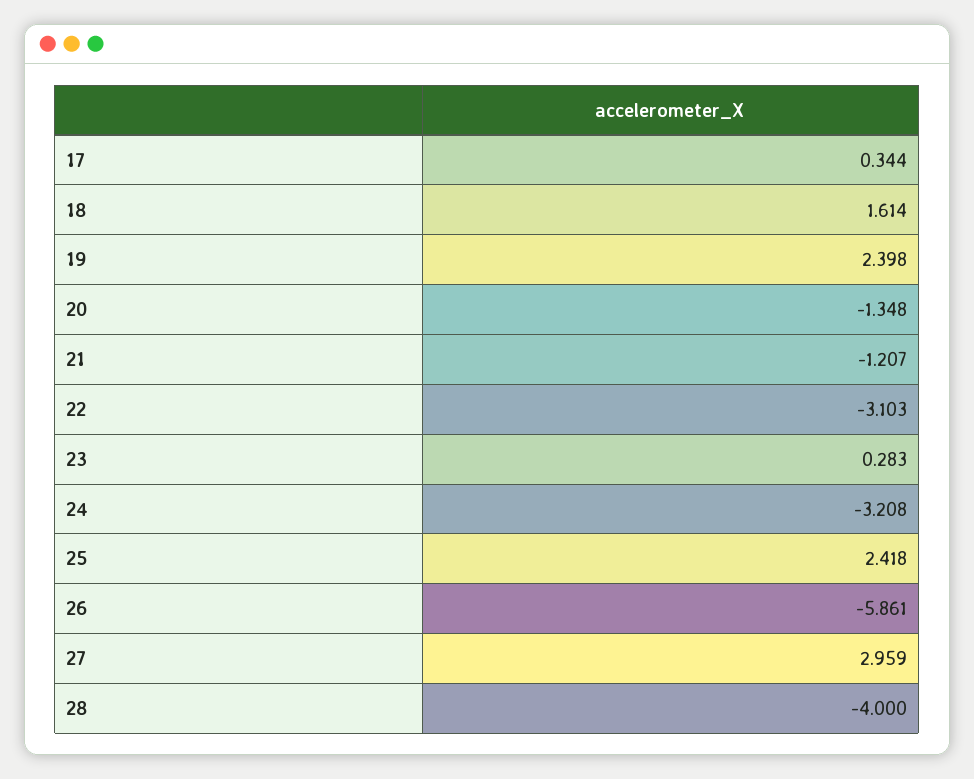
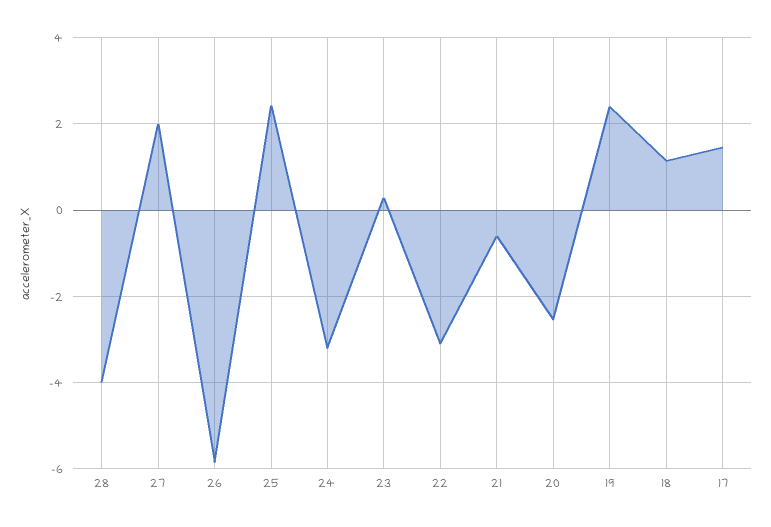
  {
-   "17": 0.344,
+   "17": 1.4,
-   "18": 1.614,
+   "18": 1.2,
    "19": 2.398,
-   "20": -1.348,
+   "20": -2.6,
-   "21": -1.207,
+   "21": -0.6,
    "22": -3.103,
    "23": 0.283,
    "24": -3.208,
    "25": 2.418,
    "26": -5.861,
-   "27": 2.959,
+   "27": 2,
    "28": -4
  }

